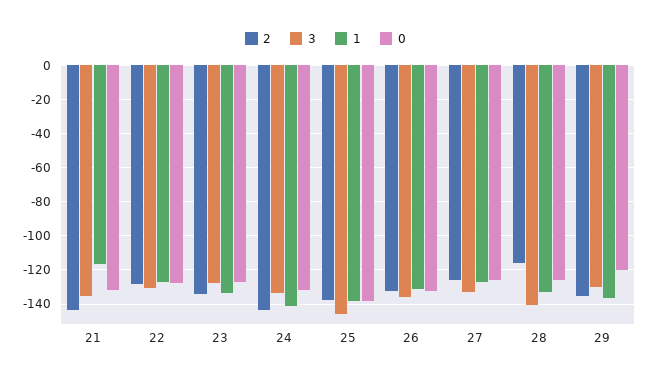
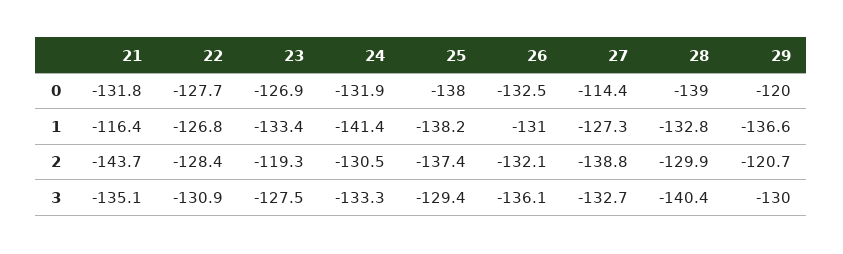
  {
    "2": {
      "21": -143.7,
      "22": -128.4,
-     "23": -135,
+     "23": -119.3,
-     "24": -145,
+     "24": -130.5,
      "25": -137.4,
      "26": -132.1,
-     "27": -125,
+     "27": -138.8,
-     "28": -115,
+     "28": -129.9,
-     "29": -135
+     "29": -120.7
    },
    "3": {
      "21": -135.1,
      "22": -130.9,
      "23": -127.5,
      "24": -133.3,
-     "25": -145,
+     "25": -129.4,
      "26": -136.1,
      "27": -132.7,
      "28": -140.4,
      "29": -130
    },
    "1": {
      "21": -116.4,
      "22": -126.8,
      "23": -133.4,
      "24": -141.4,
      "25": -138.2,
      "26": -131,
      "27": -127.3,
      "28": -132.8,
      "29": -136.6
    },
    "0": {
      "21": -131.8,
      "22": -127.7,
      "23": -126.9,
      "24": -131.9,
      "25": -138,
      "26": -132.5,
-     "27": -125,
+     "27": -114.4,
-     "28": -125,
+     "28": -139,
      "29": -120
    }
  }

